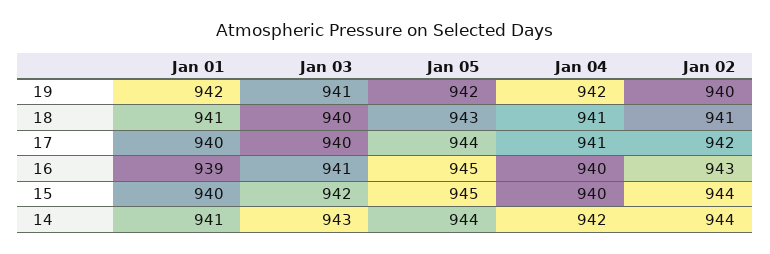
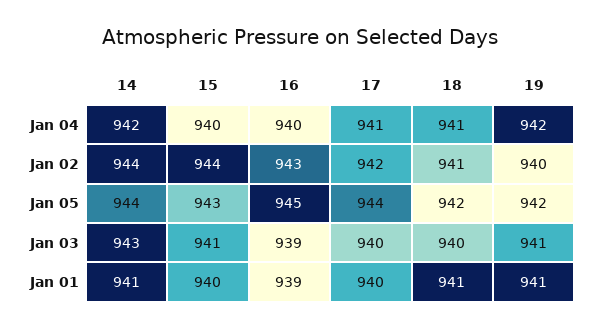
  {
    "Jan 01": {
-     "19": 942,
+     "19": 941,
      "18": 941,
      "17": 940,
      "16": 939,
      "15": 940,
      "14": 941
    },
    "Jan 03": {
      "19": 941,
      "18": 940,
      "17": 940,
-     "16": 941,
+     "16": 939,
-     "15": 942,
+     "15": 941,
      "14": 943
    },
    "Jan 05": {
      "19": 942,
-     "18": 943,
+     "18": 942,
      "17": 944,
      "16": 945,
-     "15": 945,
+     "15": 943,
      "14": 944
    },
    "Jan 04": {
      "19": 942,
      "18": 941,
      "17": 941,
      "16": 940,
      "15": 940,
      "14": 942
    },
    "Jan 02": {
      "19": 940,
      "18": 941,
      "17": 942,
      "16": 943,
      "15": 944,
      "14": 944
    }
  }

